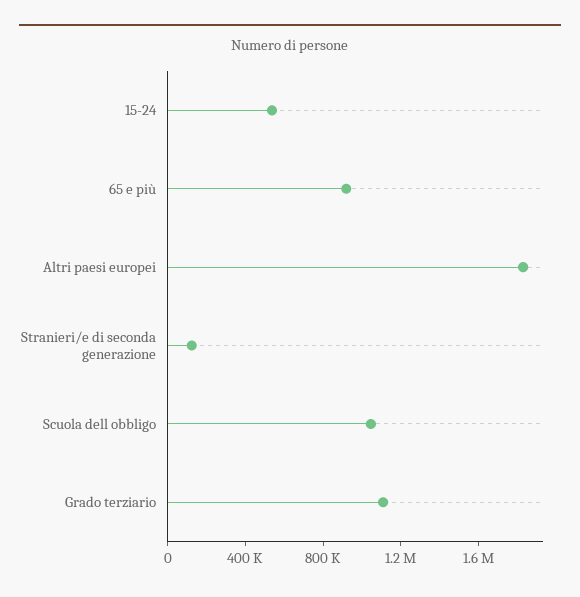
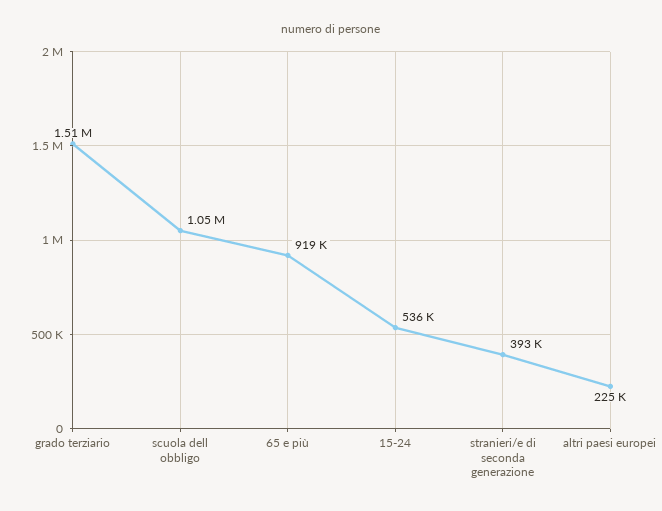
  {
    "15-24": 536000,
    "65 e più": 919000,
-   "Altri paesi europei": 1800000,
+   "Altri paesi europei": 225000,
-   "Stranieri/e di seconda generazione": 100000,
+   "Stranieri/e di seconda generazione": 393000,
    "Scuola dell obbligo": 1050000,
-   "Grado terziario": 1100000
+   "Grado terziario": 1510000
  }

